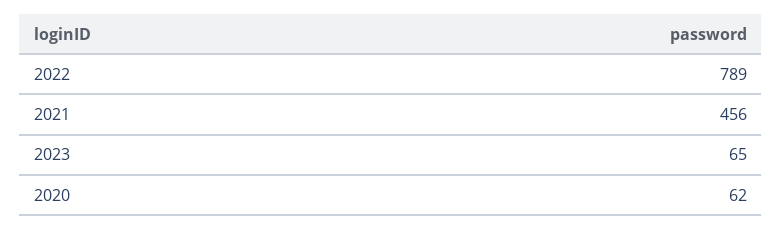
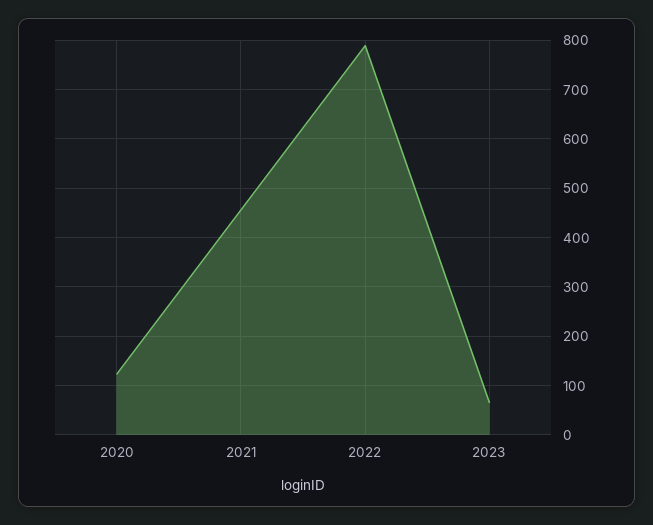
  {
    "2022": 789,
    "2021": 456,
    "2023": 65,
-   "2020": 62
+   "2020": 120
  }

